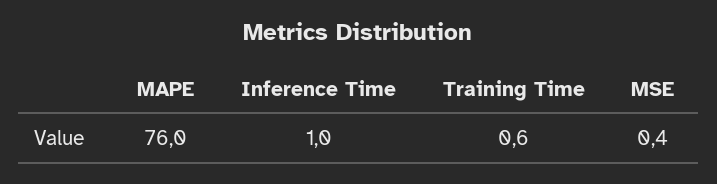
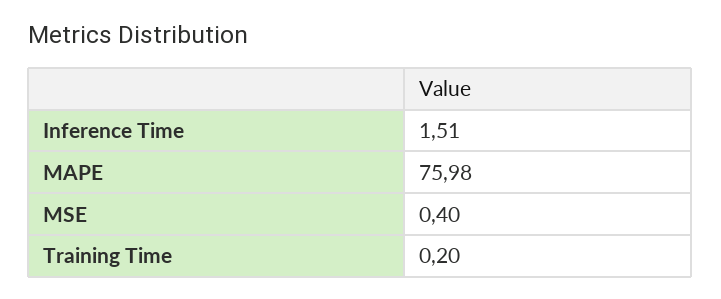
  {
    "MAPE": 75.98,
-   "Inference Time": 1,
+   "Inference Time": 1.51,
-   "Training Time": 0.6,
+   "Training Time": 0.2,
    "MSE": 0.4
  }

